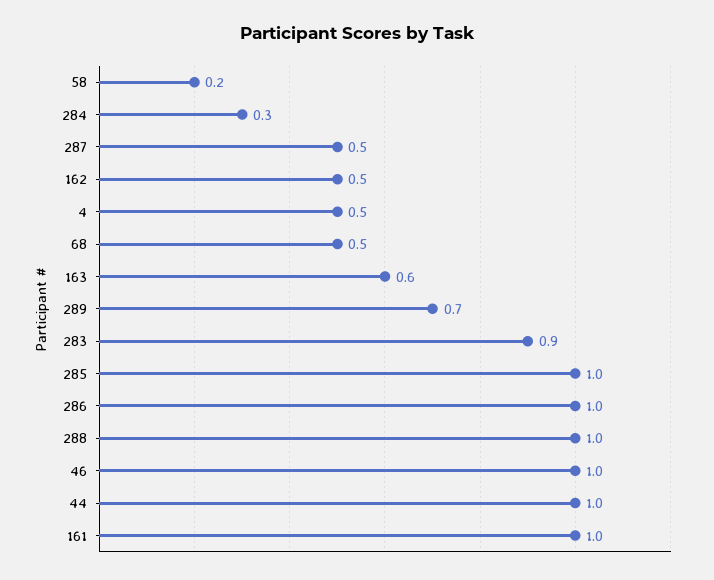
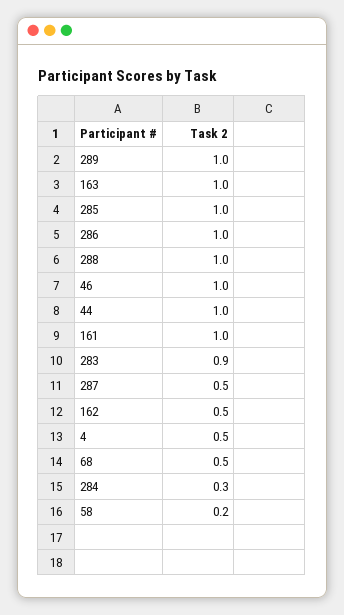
  {
    "58": 0.2,
    "284": 0.3,
    "287": 0.5,
    "162": 0.5,
    "4": 0.5,
    "68": 0.5,
-   "163": 0.6,
+   "163": 1,
-   "289": 0.7,
+   "289": 1,
    "283": 0.9,
    "285": 1,
    "286": 1,
    "288": 1,
    "46": 1,
    "44": 1,
    "161": 1
  }

